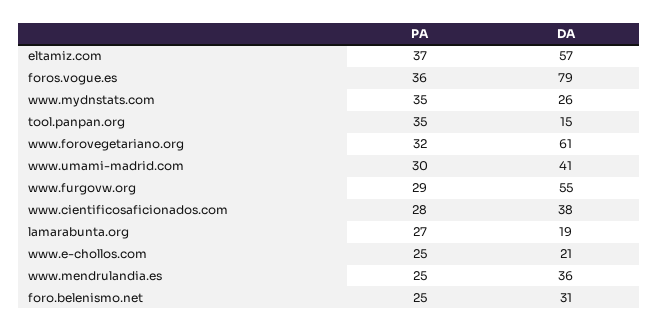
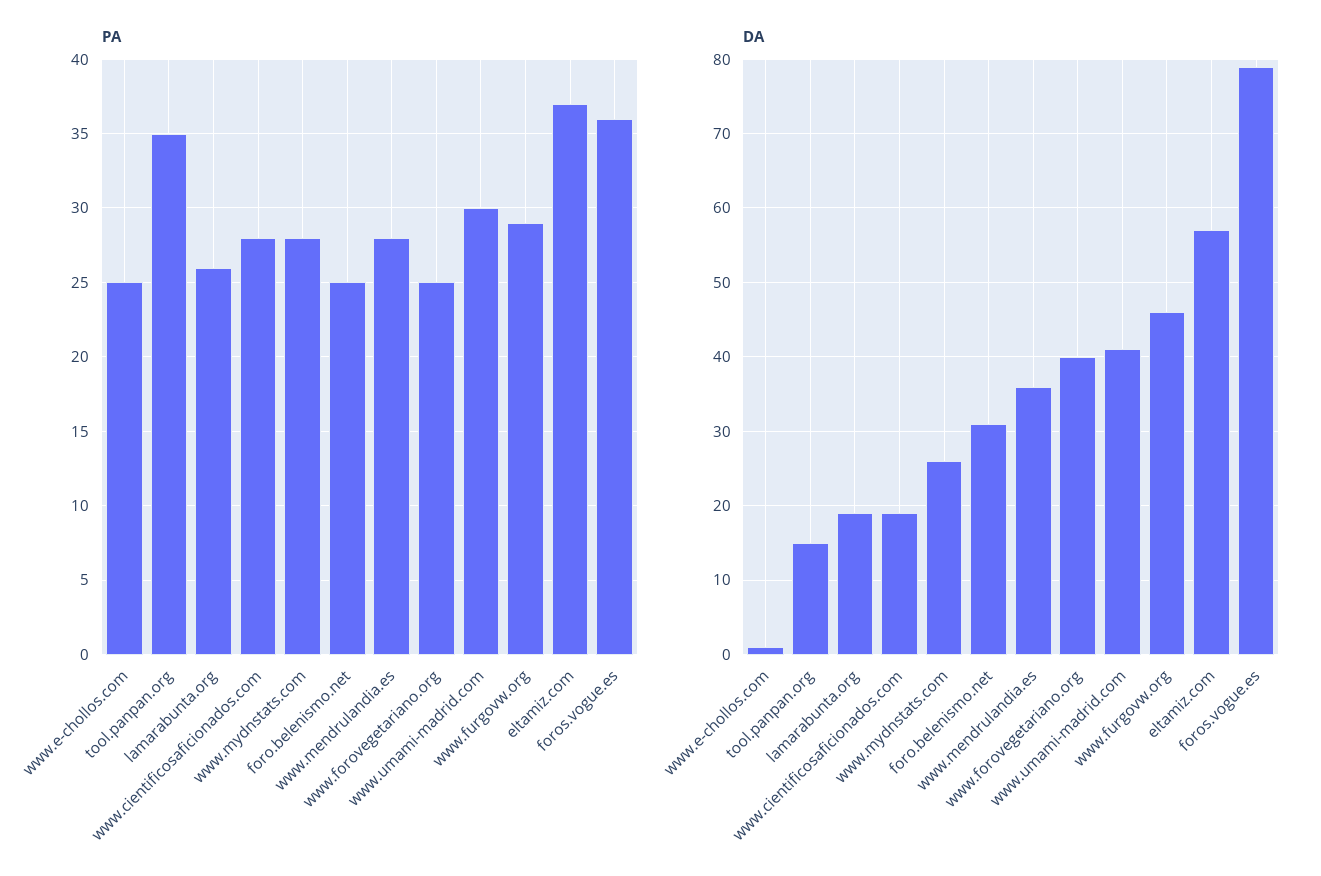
  {
    "PA": {
      "eltamiz.com": 37,
      "foros.vogue.es": 36,
-     "www.mydnstats.com": 35,
+     "www.mydnstats.com": 28,
      "tool.panpan.org": 35,
-     "www.forovegetariano.org": 32,
+     "www.forovegetariano.org": 25,
      "www.umami-madrid.com": 30,
      "www.furgovw.org": 29,
      "www.cientificosaficionados.com": 28,
-     "lamarabunta.org": 27,
+     "lamarabunta.org": 26,
      "www.e-chollos.com": 25,
-     "www.mendrulandia.es": 25,
+     "www.mendrulandia.es": 28,
      "foro.belenismo.net": 25
    },
    "DA": {
      "eltamiz.com": 57,
      "foros.vogue.es": 79,
      "www.mydnstats.com": 26,
      "tool.panpan.org": 15,
-     "www.forovegetariano.org": 61,
+     "www.forovegetariano.org": 40,
      "www.umami-madrid.com": 41,
-     "www.furgovw.org": 55,
+     "www.furgovw.org": 46,
-     "www.cientificosaficionados.com": 38,
+     "www.cientificosaficionados.com": 19,
      "lamarabunta.org": 19,
-     "www.e-chollos.com": 21,
+     "www.e-chollos.com": 1,
      "www.mendrulandia.es": 36,
      "foro.belenismo.net": 31
    }
  }

